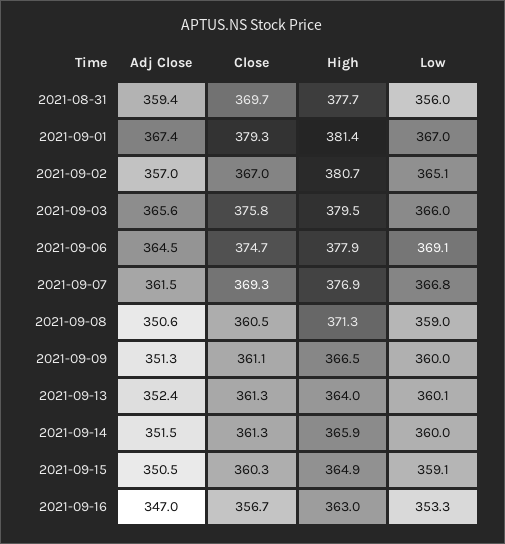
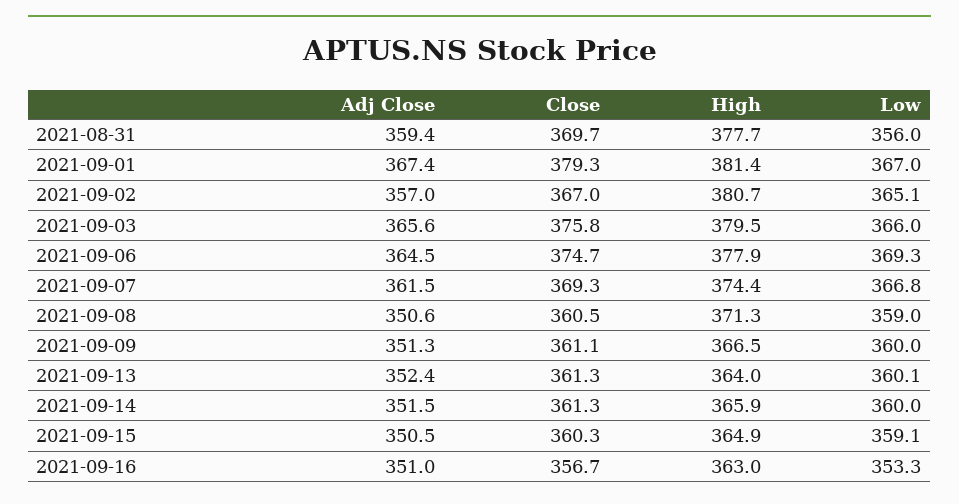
  {
    "Adj Close": {
      "2021-08-31": 359.4,
      "2021-09-01": 367.4,
      "2021-09-02": 357,
      "2021-09-03": 365.6,
      "2021-09-06": 364.5,
      "2021-09-07": 361.5,
      "2021-09-08": 350.6,
      "2021-09-09": 351.3,
      "2021-09-13": 352.4,
      "2021-09-14": 351.5,
      "2021-09-15": 350.5,
-     "2021-09-16": 347
+     "2021-09-16": 351
    },
    "Close": {
      "2021-08-31": 369.7,
      "2021-09-01": 379.3,
      "2021-09-02": 367,
      "2021-09-03": 375.8,
      "2021-09-06": 374.7,
      "2021-09-07": 369.3,
      "2021-09-08": 360.5,
      "2021-09-09": 361.1,
      "2021-09-13": 361.3,
      "2021-09-14": 361.3,
      "2021-09-15": 360.3,
      "2021-09-16": 356.7
    },
    "High": {
      "2021-08-31": 377.7,
      "2021-09-01": 381.4,
      "2021-09-02": 380.7,
      "2021-09-03": 379.5,
      "2021-09-06": 377.9,
-     "2021-09-07": 376.9,
+     "2021-09-07": 374.4,
      "2021-09-08": 371.3,
      "2021-09-09": 366.5,
      "2021-09-13": 364,
      "2021-09-14": 365.9,
      "2021-09-15": 364.9,
      "2021-09-16": 363
    },
    "Low": {
      "2021-08-31": 356,
      "2021-09-01": 367,
      "2021-09-02": 365.1,
      "2021-09-03": 366,
-     "2021-09-06": 369.1,
+     "2021-09-06": 369.3,
      "2021-09-07": 366.8,
      "2021-09-08": 359,
      "2021-09-09": 360,
      "2021-09-13": 360.1,
      "2021-09-14": 360,
      "2021-09-15": 359.1,
      "2021-09-16": 353.3
    }
  }

